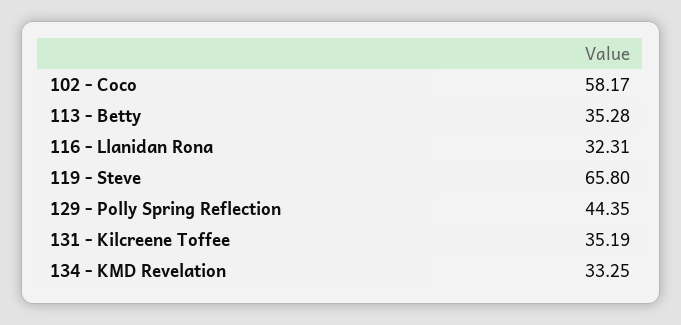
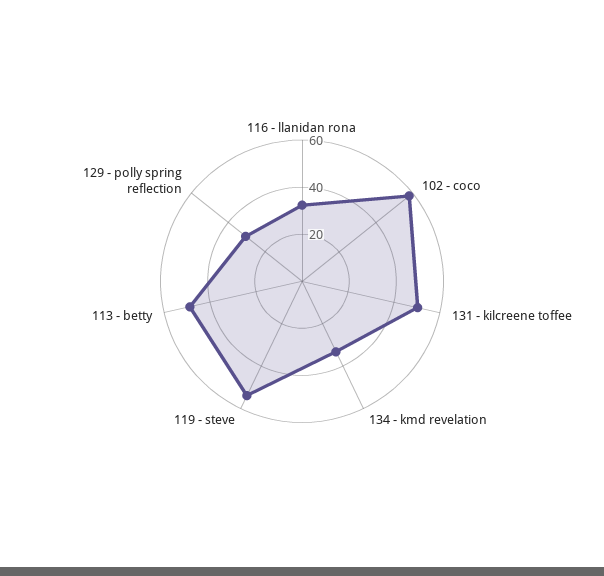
  {
    "102 - Coco": 58.17,
-   "113 - Betty": 35.28,
+   "113 - Betty": 50,
    "116 - Llanidan Rona": 32.31,
-   "119 - Steve": 65.8,
+   "119 - Steve": 55,
-   "129 - Polly Spring Reflection": 44.35,
+   "129 - Polly Spring Reflection": 30,
-   "131 - Kilcreene Toffee": 35.19,
+   "131 - Kilcreene Toffee": 50,
    "134 - KMD Revelation": 33.25
  }

